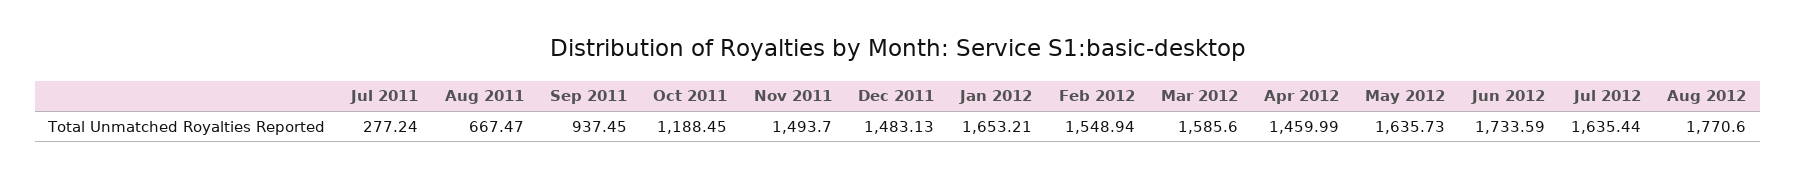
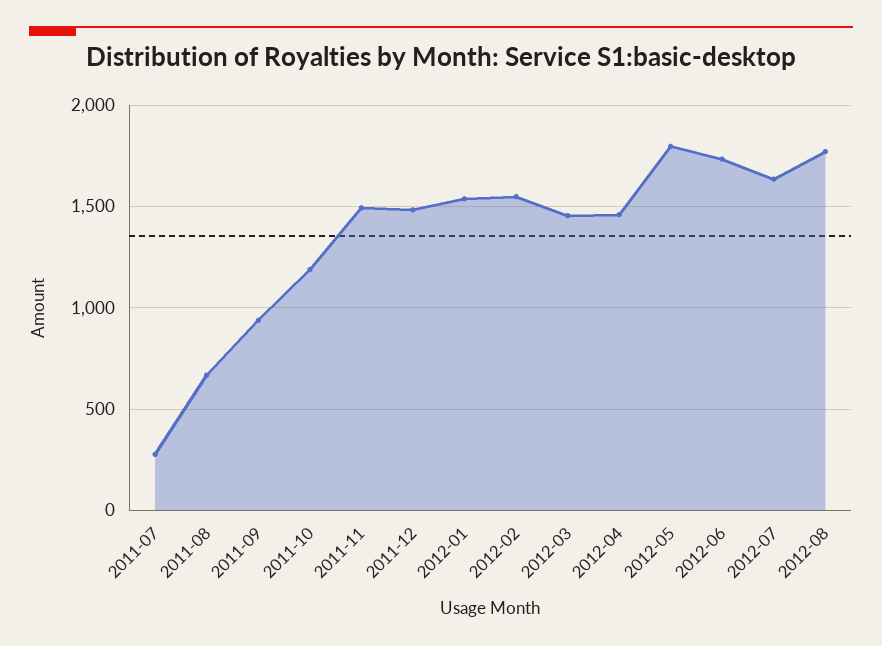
  {
    "Jul 2011": 277.24,
    "Aug 2011": 667.47,
    "Sep 2011": 937.45,
    "Oct 2011": 1188.45,
    "Nov 2011": 1493.7,
    "Dec 2011": 1483.13,
-   "Jan 2012": 1653.21,
+   "Jan 2012": 1550,
    "Feb 2012": 1548.94,
-   "Mar 2012": 1585.6,
+   "Mar 2012": 1450,
    "Apr 2012": 1459.99,
-   "May 2012": 1635.73,
+   "May 2012": 1800,
    "Jun 2012": 1733.59,
    "Jul 2012": 1635.44,
    "Aug 2012": 1770.6
  }

